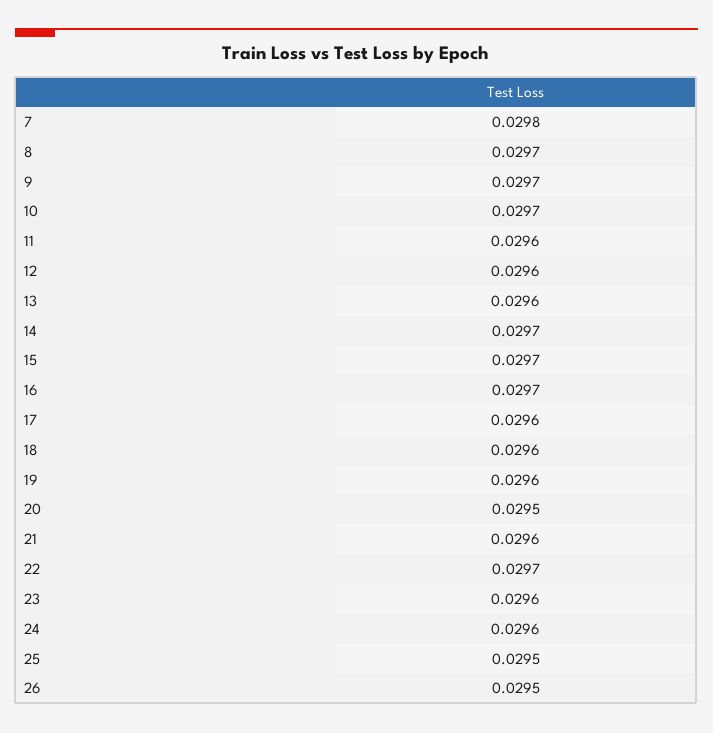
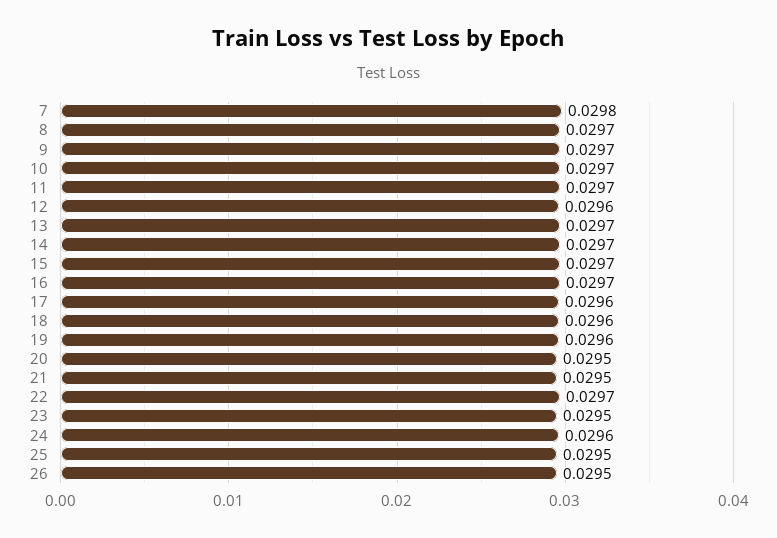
  {
    "7": 0.0298,
    "8": 0.0297,
    "9": 0.0297,
    "10": 0.0297,
-   "11": 0.0296,
+   "11": 0.0297,
    "12": 0.0296,
-   "13": 0.0296,
+   "13": 0.0297,
    "14": 0.0297,
    "15": 0.0297,
    "16": 0.0297,
    "17": 0.0296,
    "18": 0.0296,
    "19": 0.0296,
    "20": 0.0295,
-   "21": 0.0296,
+   "21": 0.0295,
    "22": 0.0297,
-   "23": 0.0296,
+   "23": 0.0295,
    "24": 0.0296,
    "25": 0.0295,
    "26": 0.0295
  }

